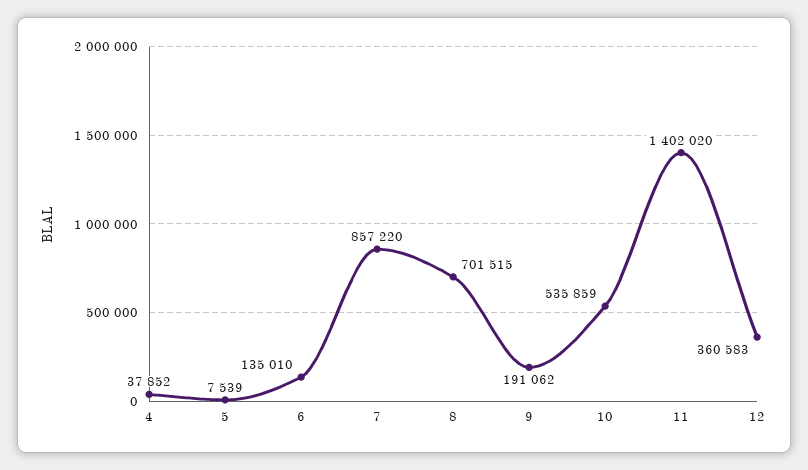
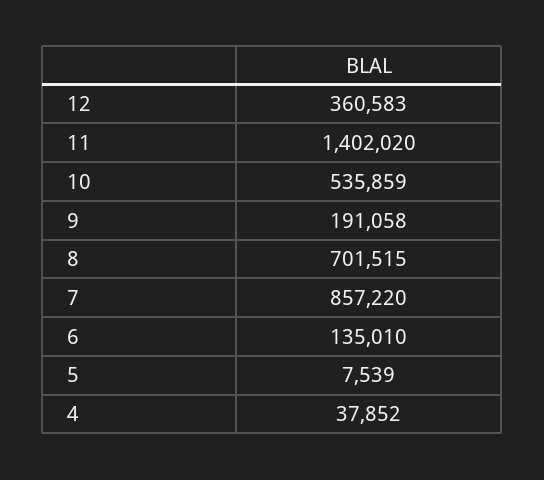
  {
    "4": 37852,
    "5": 7539,
    "6": 135010,
    "7": 857220,
    "8": 701515,
-   "9": 191062,
+   "9": 191058,
    "10": 535859,
    "11": 1402020,
    "12": 360583
  }

